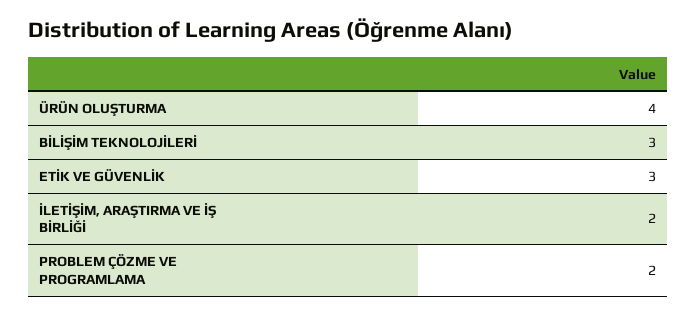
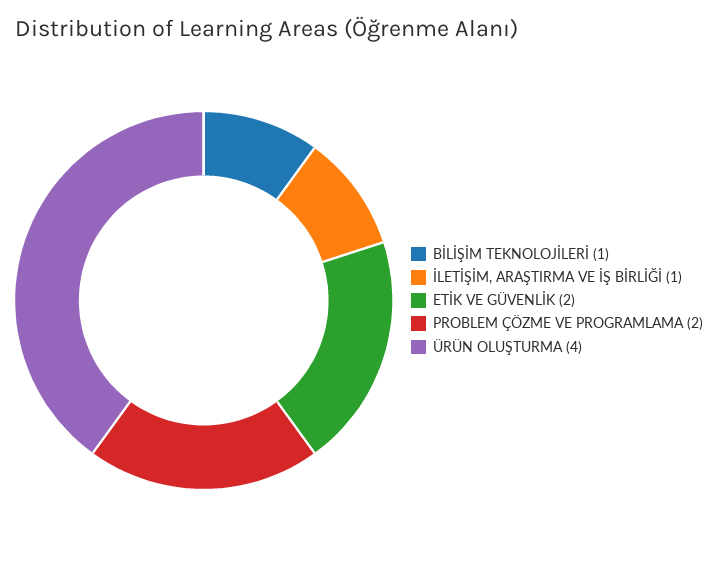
  {
    "ÜRÜN OLUŞTURMA": 4,
-   "BİLİŞİM TEKNOLOJİLERİ": 3,
+   "BİLİŞİM TEKNOLOJİLERİ": 1,
-   "ETİK VE GÜVENLİK": 3,
+   "ETİK VE GÜVENLİK": 2,
-   "İLETİŞİM, ARAŞTIRMA VE İŞ BİRLİĞİ": 2,
+   "İLETİŞİM, ARAŞTIRMA VE İŞ BİRLİĞİ": 1,
    "PROBLEM ÇÖZME VE PROGRAMLAMA": 2
  }

